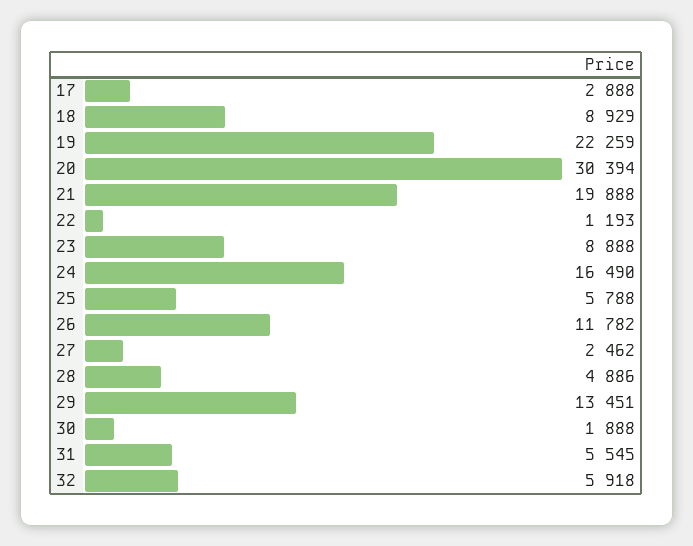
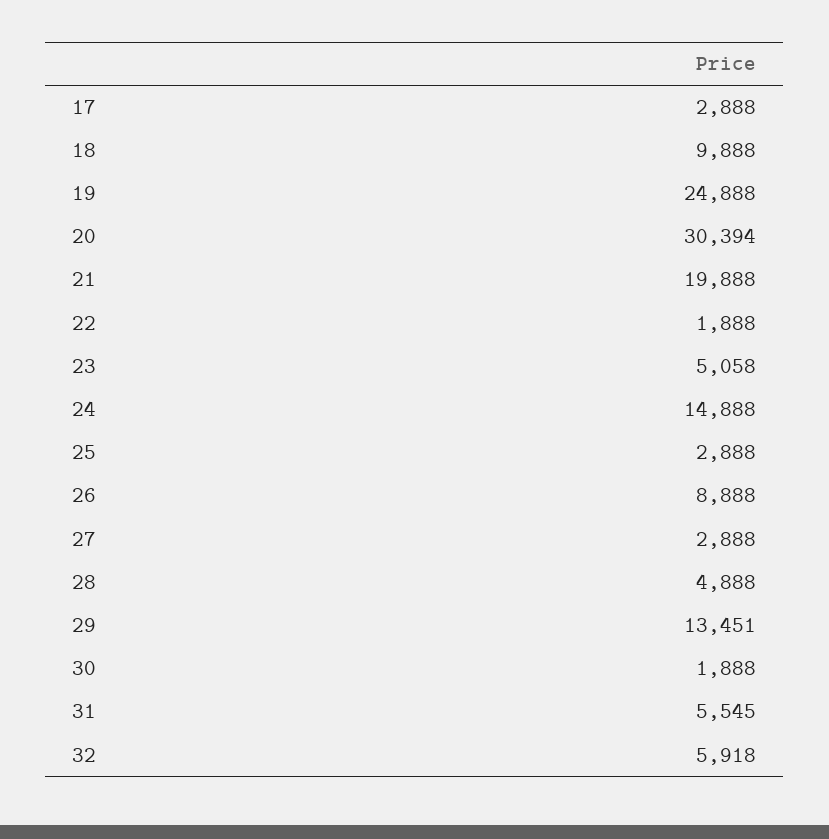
  {
    "17": 2888,
-   "18": 8929,
+   "18": 9888,
-   "19": 22259,
+   "19": 24888,
    "20": 30394,
    "21": 19888,
-   "22": 1193,
+   "22": 1888,
-   "23": 8888,
+   "23": 5058,
-   "24": 16490,
+   "24": 14888,
-   "25": 5788,
+   "25": 2888,
-   "26": 11782,
+   "26": 8888,
-   "27": 2462,
+   "27": 2888,
-   "28": 4886,
+   "28": 4888,
    "29": 13451,
    "30": 1888,
    "31": 5545,
    "32": 5918
  }

